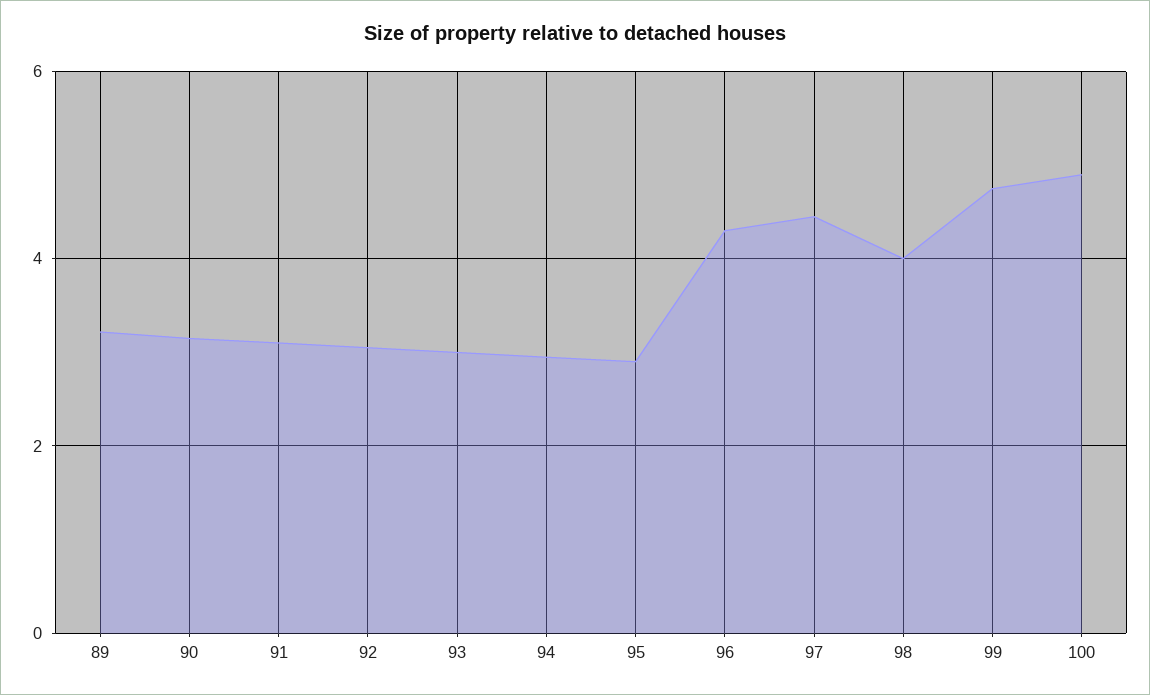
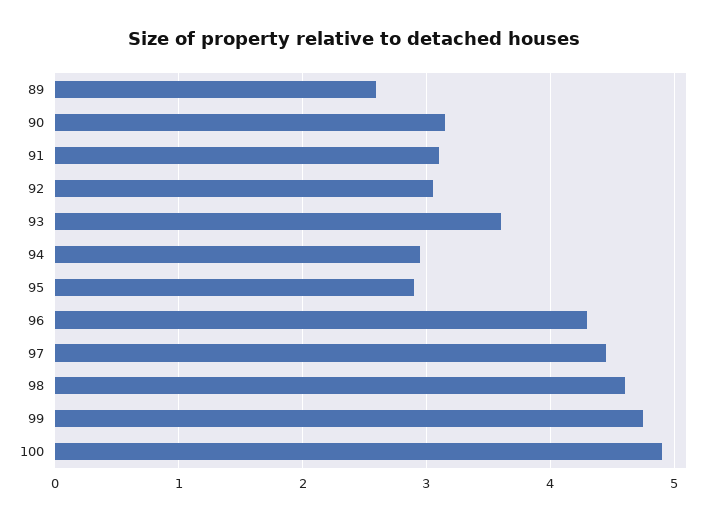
  {
-   "89": 3.2,
+   "89": 2.6,
    "90": 3.2,
    "91": 3.1,
    "92": 3.1,
-   "93": 3,
+   "93": 3.6,
    "94": 3,
    "95": 2.9,
    "96": 4.3,
    "97": 4.5,
-   "98": 4,
+   "98": 4.6,
    "99": 4.8,
    "100": 4.9
  }

